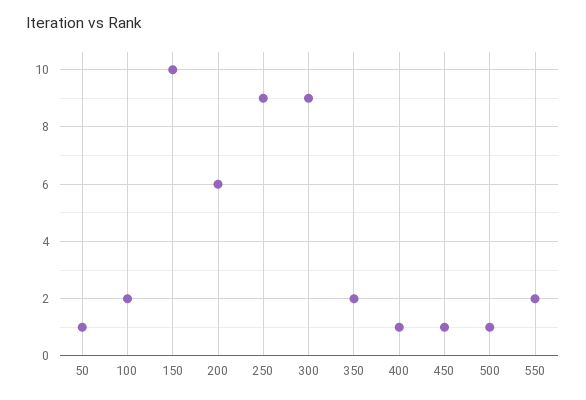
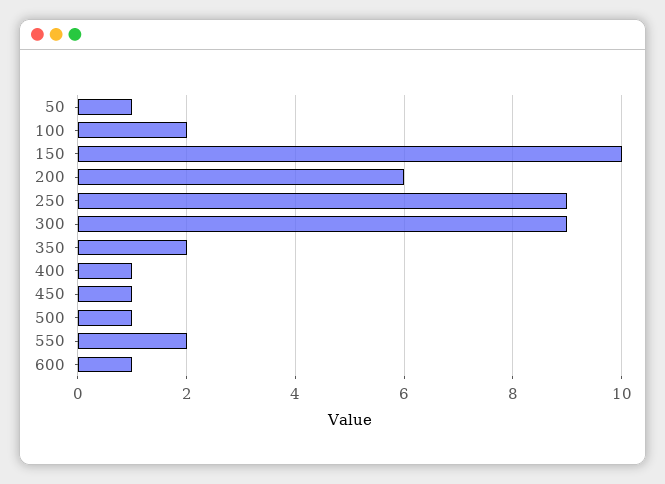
  {
    "50": 1,
    "100": 2,
    "150": 10,
    "200": 6,
    "250": 9,
    "300": 9,
    "350": 2,
    "400": 1,
    "450": 1,
    "500": 1,
-   "550": 2
+   "550": 2,
+   "600": 1
  }

